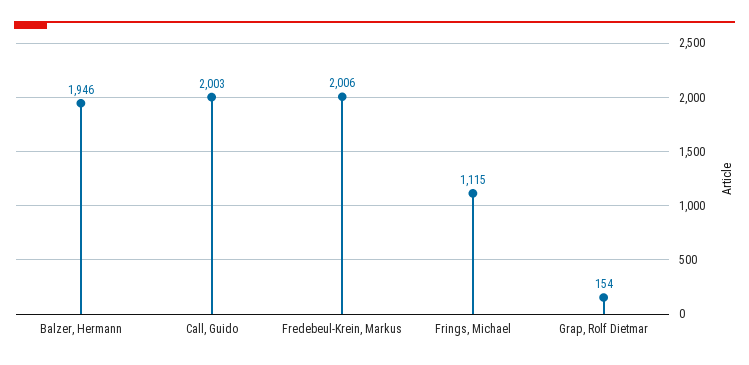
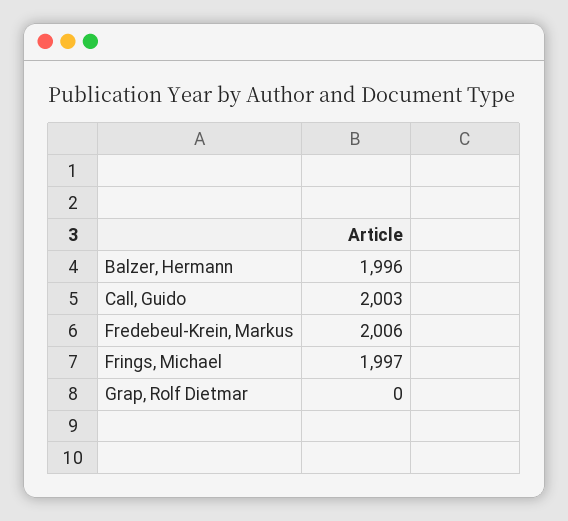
  {
-   "Balzer, Hermann": 1946,
+   "Balzer, Hermann": 1996,
    "Call, Guido": 2003,
    "Fredebeul-Krein, Markus": 2006,
-   "Frings, Michael": 1115,
+   "Frings, Michael": 1997,
-   "Grap, Rolf Dietmar": 154
+   "Grap, Rolf Dietmar": 0
  }

